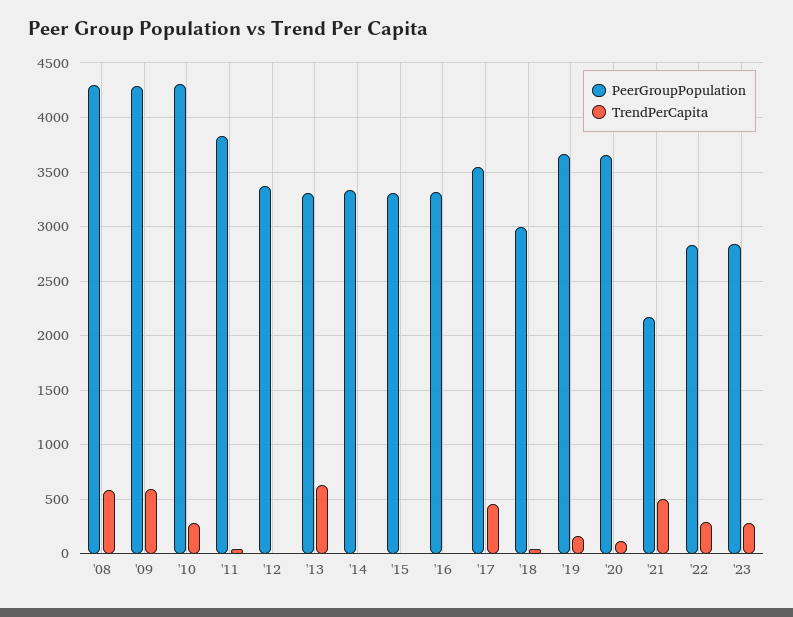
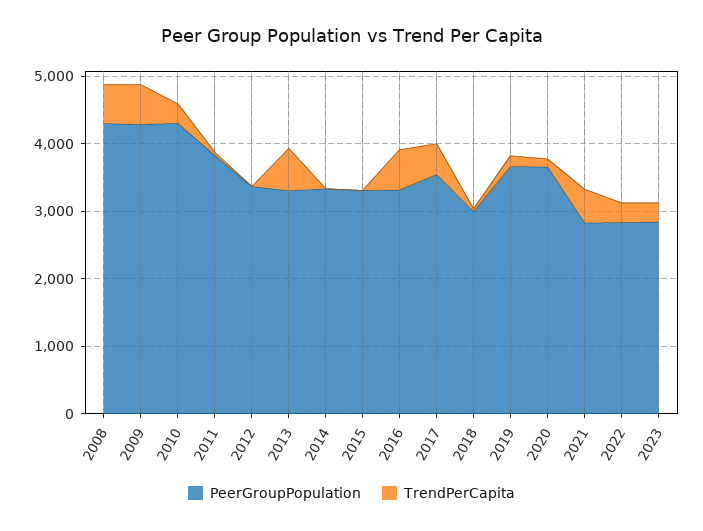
  {
    "PeerGroupPopulation": {
      "'08": 4300,
      "'09": 4300,
      "'10": 4300,
      "'11": 3800,
      "'12": 3400,
      "'13": 3300,
      "'14": 3300,
      "'15": 3300,
      "'16": 3300,
      "'17": 3500,
      "'18": 3000,
      "'19": 3700,
      "'20": 3700,
-     "'21": 2200,
+     "'21": 2800,
      "'22": 2800,
      "'23": 2800
    },
    "TrendPerCapita": {
      "'08": 600,
      "'09": 600,
      "'10": 300,
      "'11": 0,
      "'12": 0,
      "'13": 600,
      "'14": 0,
      "'15": 0,
-     "'16": 0,
+     "'16": 600,
      "'17": 500,
      "'18": 0,
      "'19": 200,
      "'20": 100,
      "'21": 500,
      "'22": 300,
      "'23": 300
    }
  }

